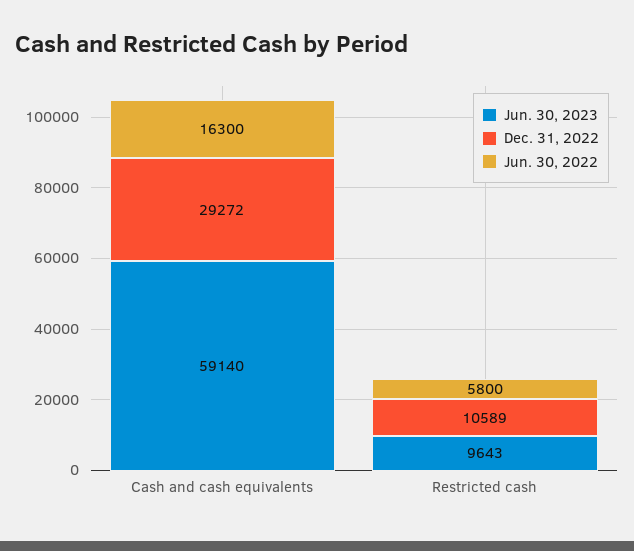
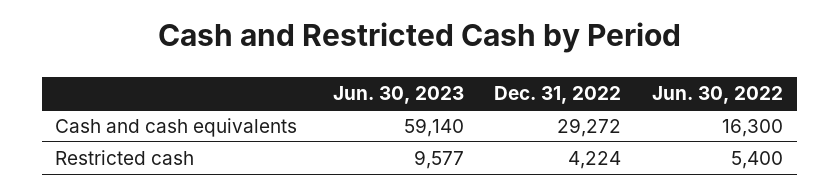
  {
    "Jun. 30, 2023": {
      "Cash and cash equivalents": 59140,
-     "Restricted cash": 9643
+     "Restricted cash": 9577
    },
    "Dec. 31, 2022": {
      "Cash and cash equivalents": 29272,
-     "Restricted cash": 10589
+     "Restricted cash": 4224
    },
    "Jun. 30, 2022": {
      "Cash and cash equivalents": 16300,
-     "Restricted cash": 5800
+     "Restricted cash": 5400
    }
  }

